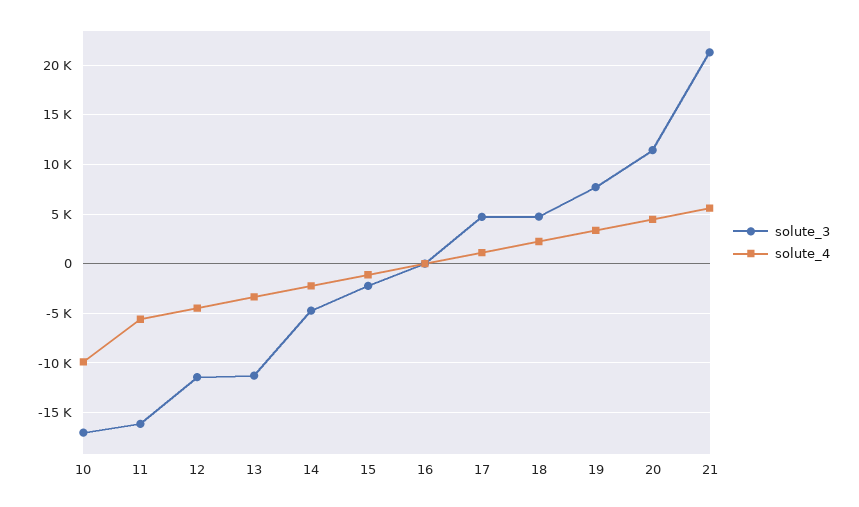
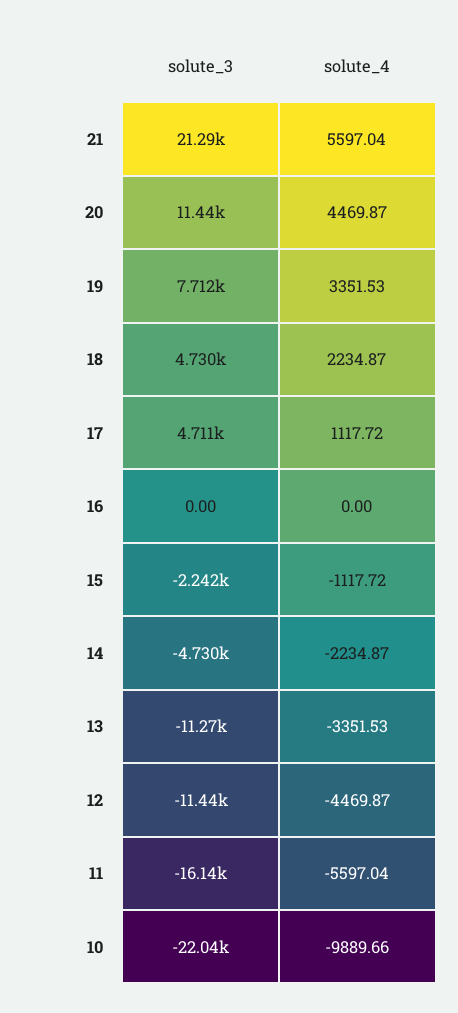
  {
    "solute_3": {
-     "10": -17000,
+     "10": -22040,
      "11": -16140,
      "12": -11440,
      "13": -11270,
      "14": -4730,
      "15": -2242,
      "16": 0,
      "17": 4711,
      "18": 4730,
      "19": 7712,
      "20": 11440,
      "21": 21290
    },
    "solute_4": {
      "10": -9889.66,
      "11": -5597.04,
      "12": -4469.87,
      "13": -3351.53,
      "14": -2234.87,
      "15": -1117.72,
      "16": 0,
      "17": 1117.72,
      "18": 2234.87,
      "19": 3351.53,
      "20": 4469.87,
      "21": 5597.04
    }
  }

